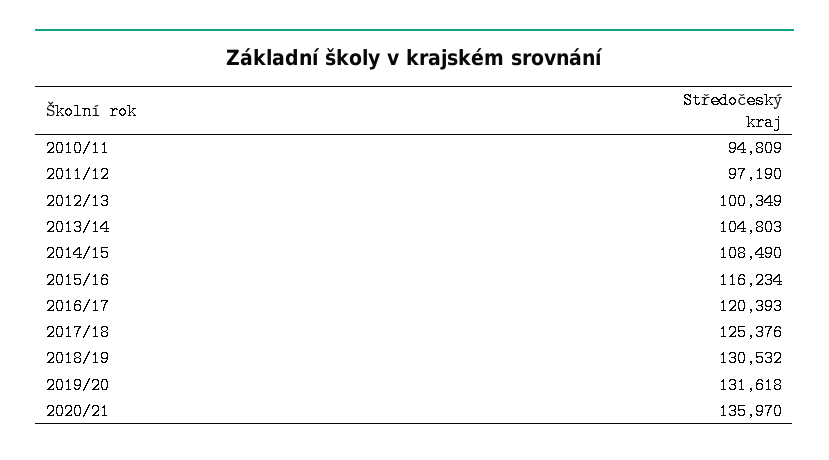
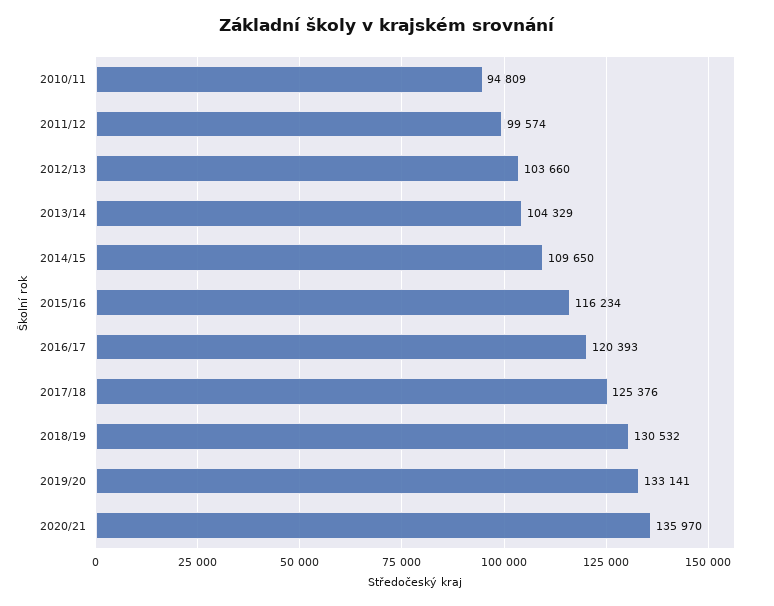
  {
    "2010/11": 94809,
-   "2011/12": 97190,
+   "2011/12": 99574,
-   "2012/13": 100349,
+   "2012/13": 103660,
-   "2013/14": 104803,
+   "2013/14": 104329,
-   "2014/15": 108490,
+   "2014/15": 109650,
    "2015/16": 116234,
    "2016/17": 120393,
    "2017/18": 125376,
    "2018/19": 130532,
-   "2019/20": 131618,
+   "2019/20": 133141,
    "2020/21": 135970
  }

